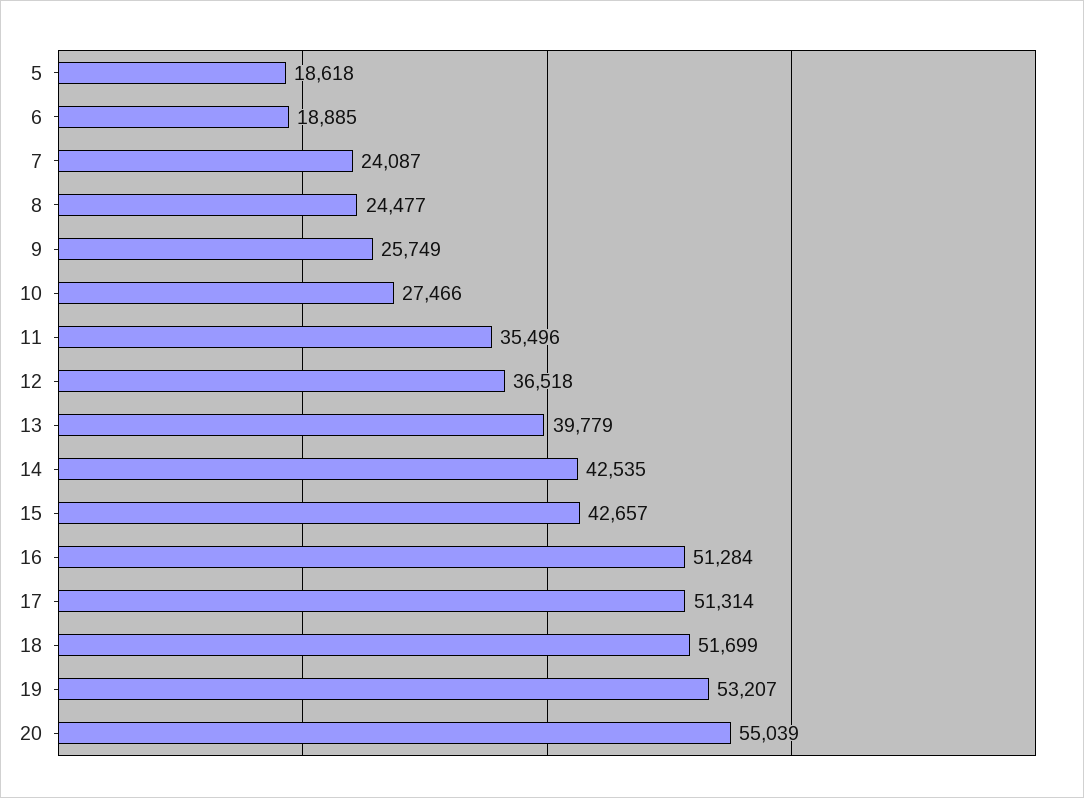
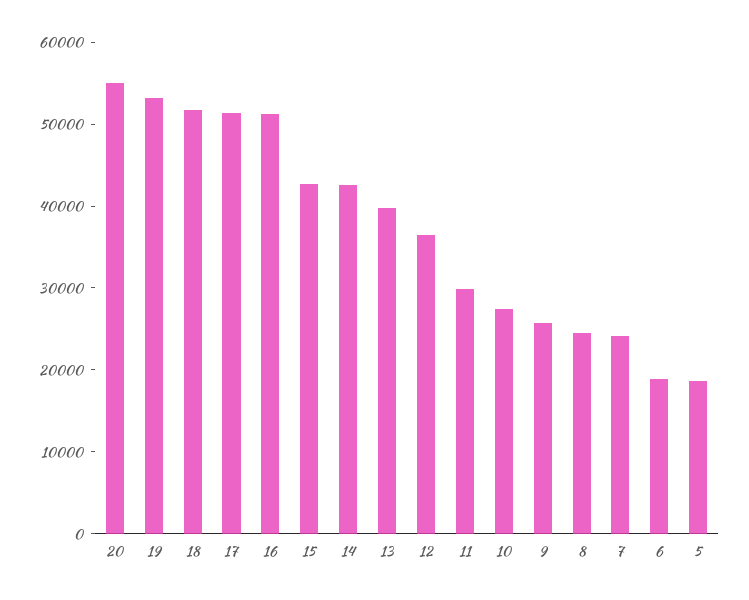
  {
    "5": 18618,
    "6": 18885,
    "7": 24087,
    "8": 24477,
    "9": 25749,
    "10": 27466,
-   "11": 35496,
+   "11": 30000,
    "12": 36518,
    "13": 39779,
    "14": 42535,
    "15": 42657,
    "16": 51284,
    "17": 51314,
    "18": 51699,
    "19": 53207,
    "20": 55039
  }

